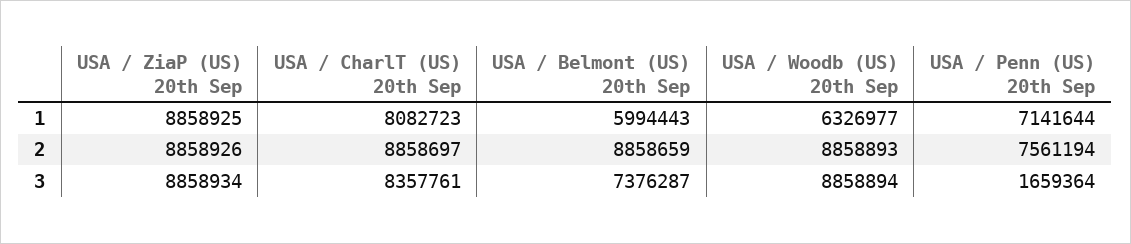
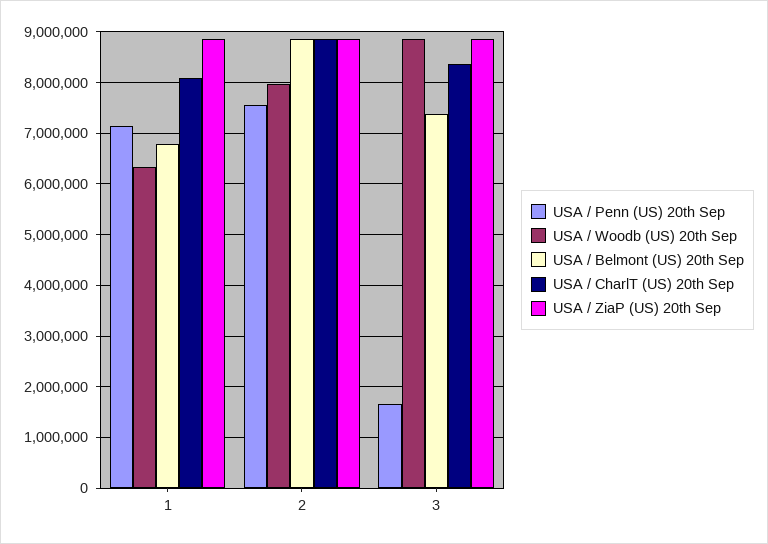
  {
    "USA / ZiaP (US) 20th Sep": {
      "1": 8858925,
      "2": 8858926,
      "3": 8858934
    },
    "USA / CharlT (US) 20th Sep": {
      "1": 8082723,
      "2": 8858697,
      "3": 8357761
    },
    "USA / Belmont (US) 20th Sep": {
-     "1": 5994443,
+     "1": 6800000,
      "2": 8858659,
      "3": 7376287
    },
    "USA / Woodb (US) 20th Sep": {
      "1": 6326977,
-     "2": 8858893,
+     "2": 8000000,
      "3": 8858894
    },
    "USA / Penn (US) 20th Sep": {
      "1": 7141644,
      "2": 7561194,
      "3": 1659364
    }
  }

